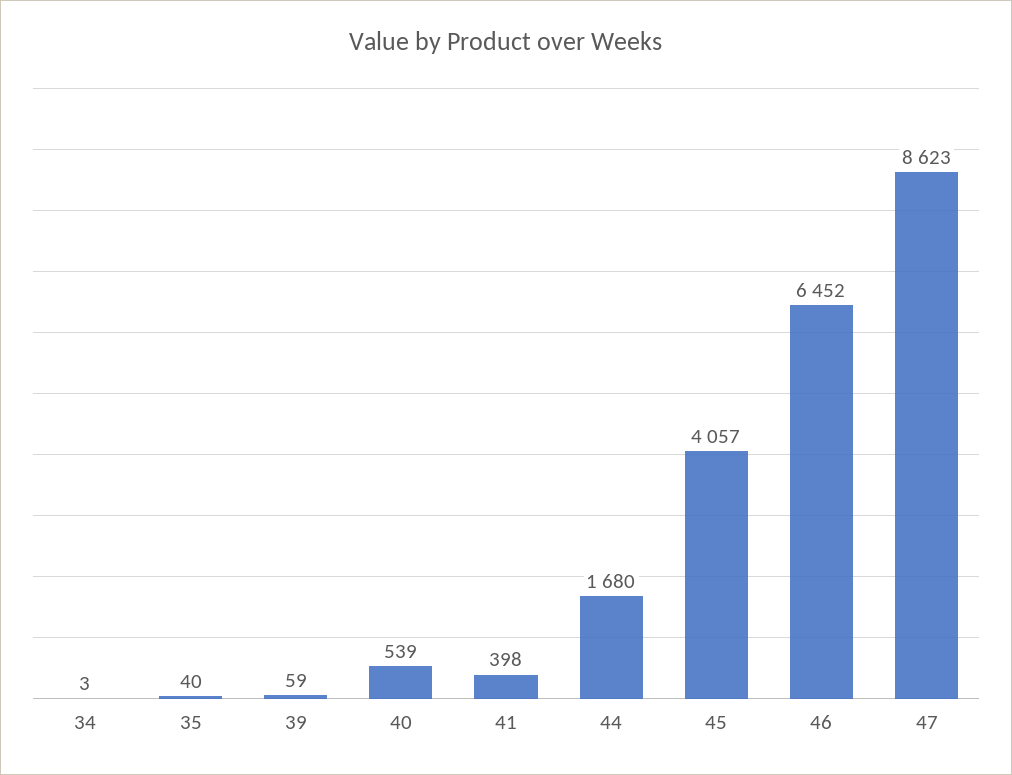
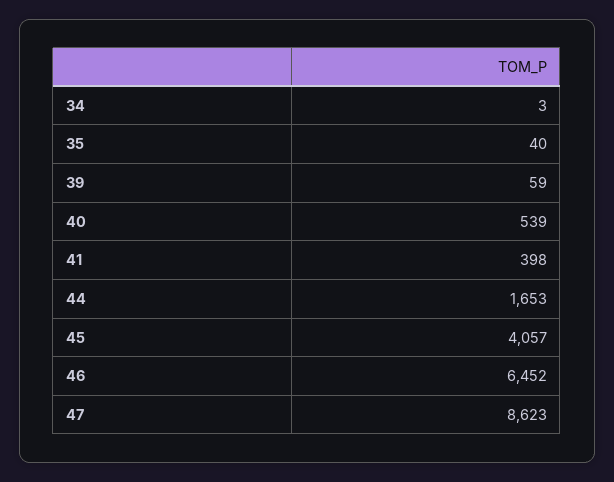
  {
    "34": 3,
    "35": 40,
    "39": 59,
    "40": 539,
    "41": 398,
-   "44": 1680,
+   "44": 1653,
    "45": 4057,
    "46": 6452,
    "47": 8623
  }

